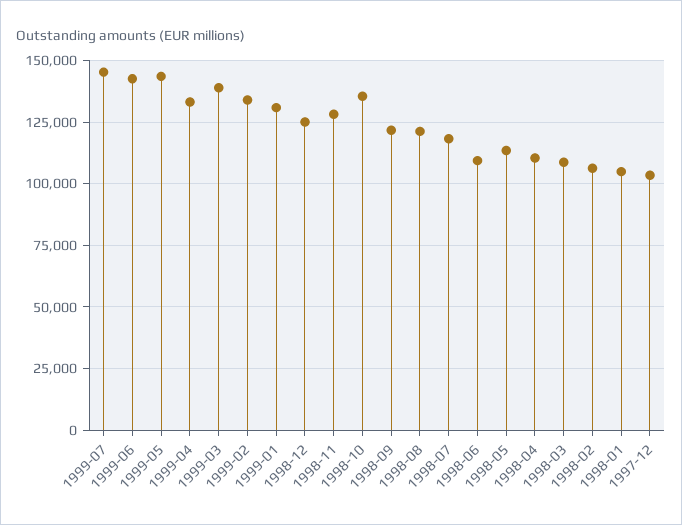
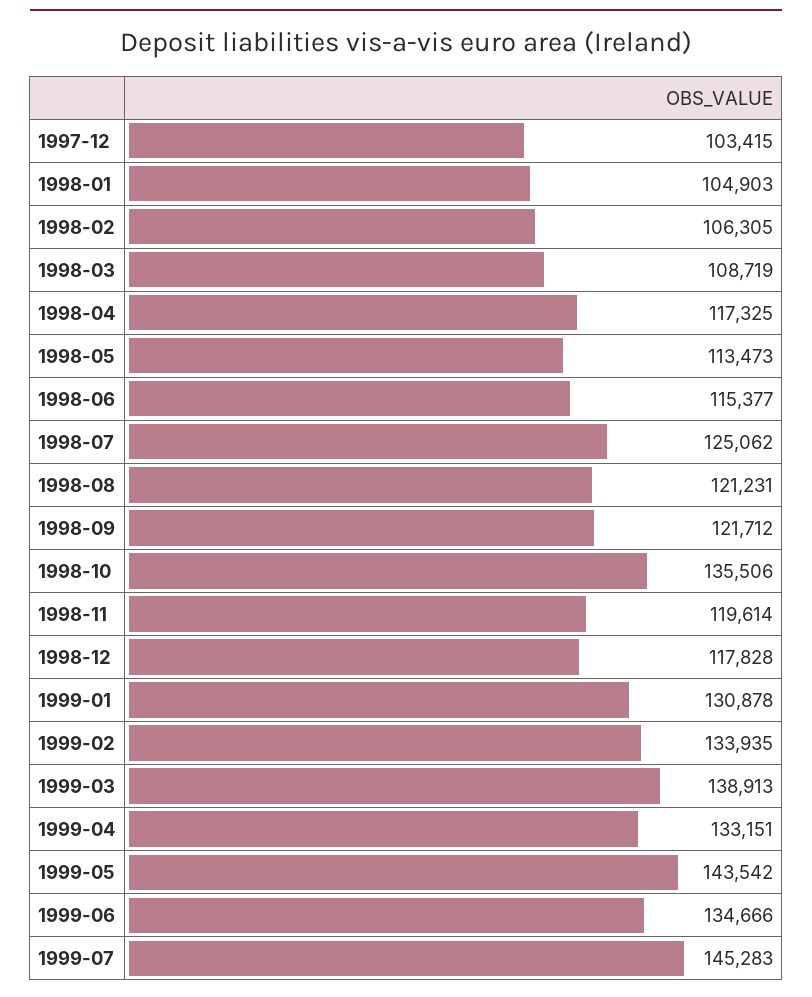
  {
    "1999-07": 145283,
-   "1999-06": 142500,
+   "1999-06": 134666,
    "1999-05": 143542,
    "1999-04": 133151,
    "1999-03": 138913,
    "1999-02": 133935,
    "1999-01": 130878,
-   "1998-12": 125000,
+   "1998-12": 117828,
-   "1998-11": 127500,
+   "1998-11": 119614,
    "1998-10": 135506,
    "1998-09": 121712,
    "1998-08": 121231,
-   "1998-07": 117500,
+   "1998-07": 125062,
-   "1998-06": 110000,
+   "1998-06": 115377,
    "1998-05": 113473,
-   "1998-04": 110000,
+   "1998-04": 117325,
    "1998-03": 108719,
    "1998-02": 106305,
    "1998-01": 104903,
    "1997-12": 103415
  }

